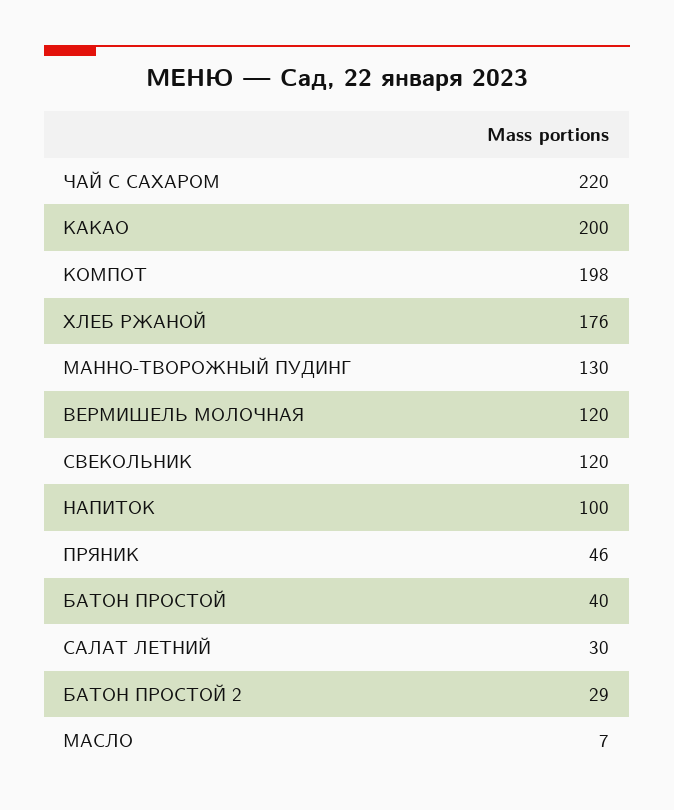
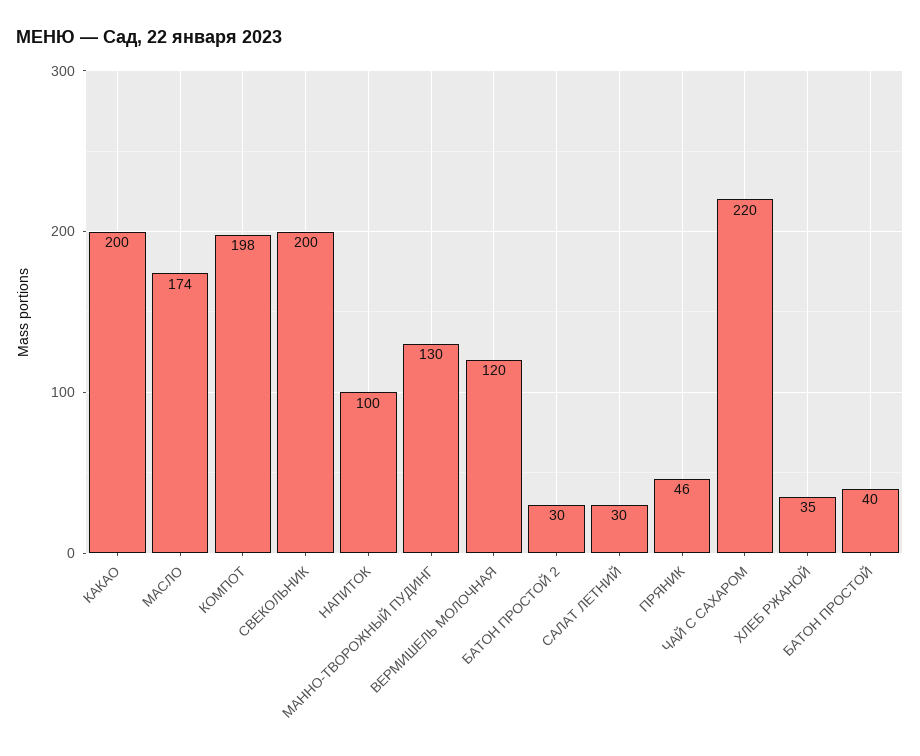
  {
    "ЧАЙ С САХАРОМ": 220,
    "КАКАО": 200,
    "КОМПОТ": 198,
-   "ХЛЕБ РЖАНОЙ": 176,
+   "ХЛЕБ РЖАНОЙ": 35,
    "МАННО-ТВОРОЖНЫЙ ПУДИНГ": 130,
    "ВЕРМИШЕЛЬ МОЛОЧНАЯ": 120,
-   "СВЕКОЛЬНИК": 120,
+   "СВЕКОЛЬНИК": 200,
    "НАПИТОК": 100,
    "ПРЯНИК": 46,
    "БАТОН ПРОСТОЙ": 40,
    "САЛАТ ЛЕТНИЙ": 30,
-   "БАТОН ПРОСТОЙ 2": 29,
+   "БАТОН ПРОСТОЙ 2": 30,
-   "МАСЛО": 7
+   "МАСЛО": 174
  }

